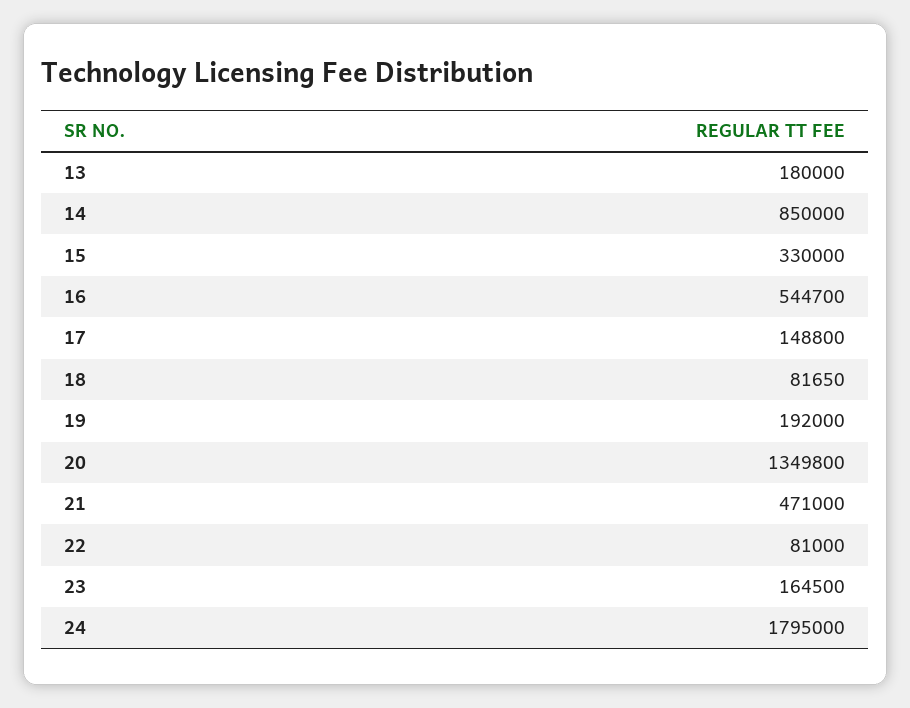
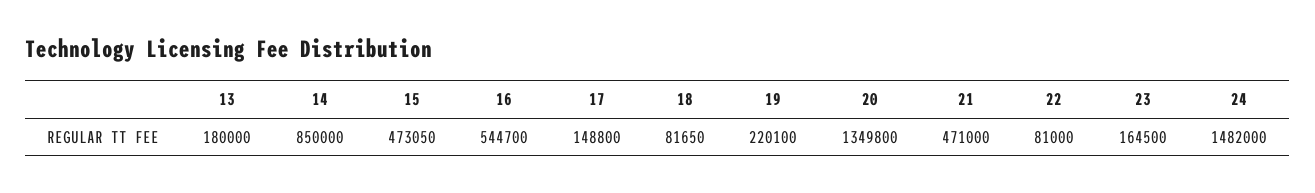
  {
    "13": 180000,
    "14": 850000,
-   "15": 330000,
+   "15": 473050,
    "16": 544700,
    "17": 148800,
    "18": 81650,
-   "19": 192000,
+   "19": 220100,
    "20": 1349800,
    "21": 471000,
    "22": 81000,
    "23": 164500,
-   "24": 1795000
+   "24": 1482000
  }

